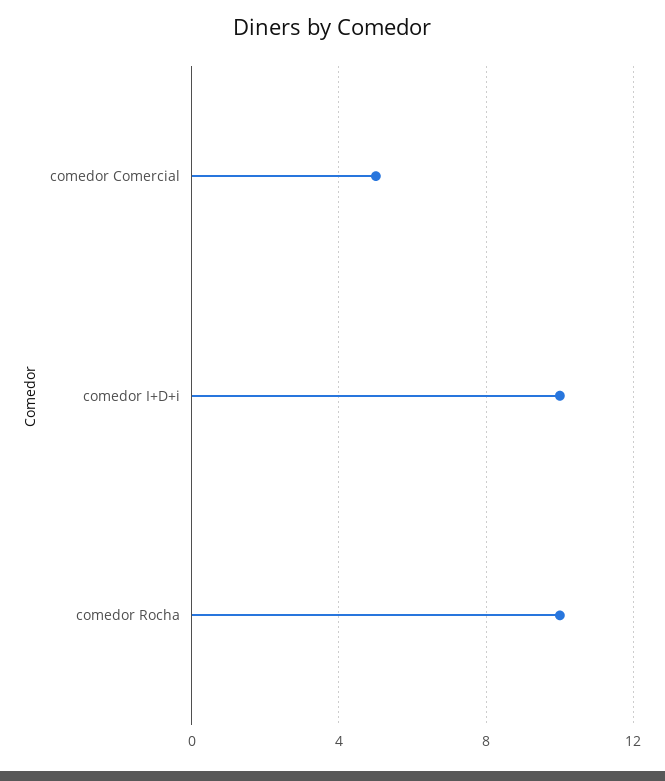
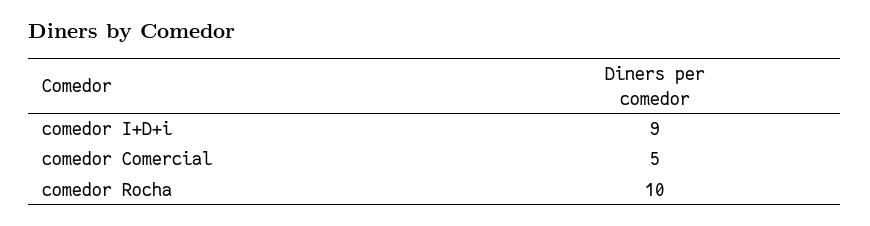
  {
    "comedor Comercial": 5,
-   "comedor I+D+i": 10,
+   "comedor I+D+i": 9,
    "comedor Rocha": 10
  }

